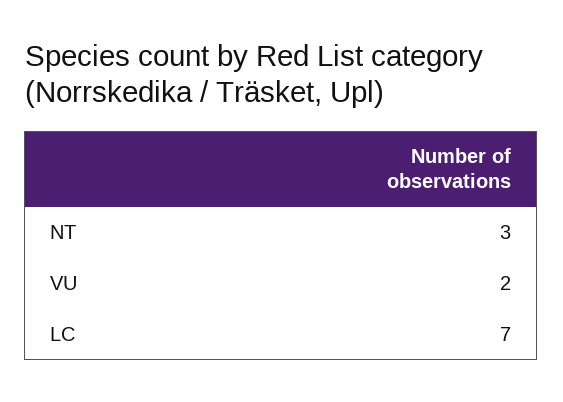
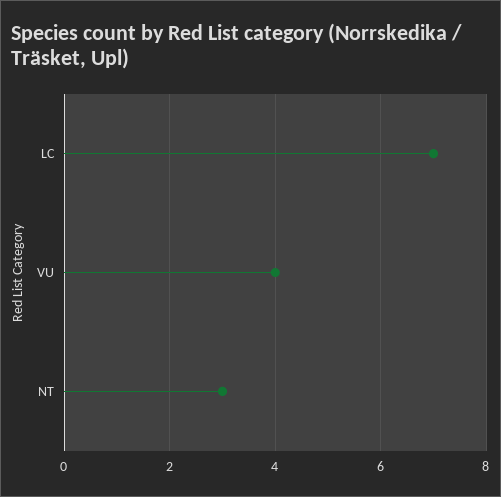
  {
    "NT": 3,
-   "VU": 2,
+   "VU": 4,
    "LC": 7
  }

